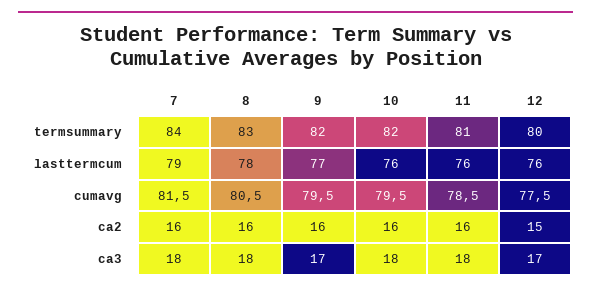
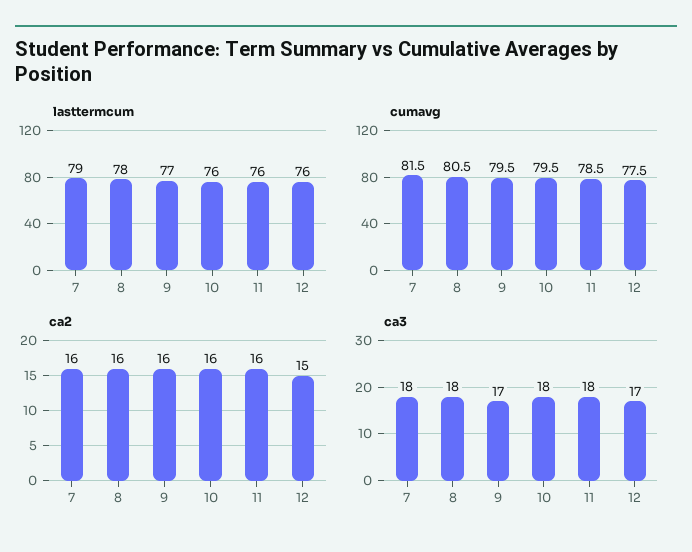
  {
-   "termsummary": {
-     "7": 84,
-     "8": 83,
-     "9": 82,
-     "10": 82,
-     "11": 81,
-     "12": 80
-   },
    "lasttermcum": {
      "7": 79,
      "8": 78,
      "9": 77,
      "10": 76,
      "11": 76,
      "12": 76
    },
    "cumavg": {
      "7": 81.5,
      "8": 80.5,
      "9": 79.5,
      "10": 79.5,
      "11": 78.5,
      "12": 77.5
    },
    "ca2": {
      "7": 16,
      "8": 16,
      "9": 16,
      "10": 16,
      "11": 16,
      "12": 15
    },
    "ca3": {
      "7": 18,
      "8": 18,
      "9": 17,
      "10": 18,
      "11": 18,
      "12": 17
    }
  }

